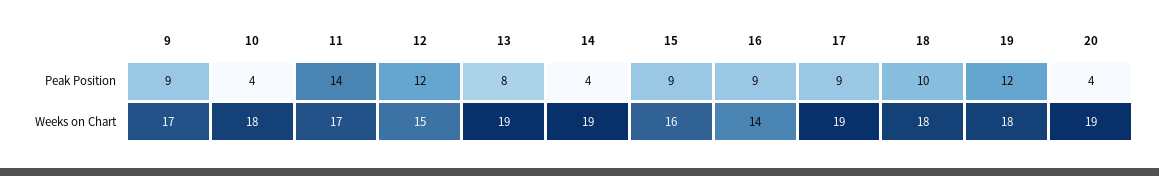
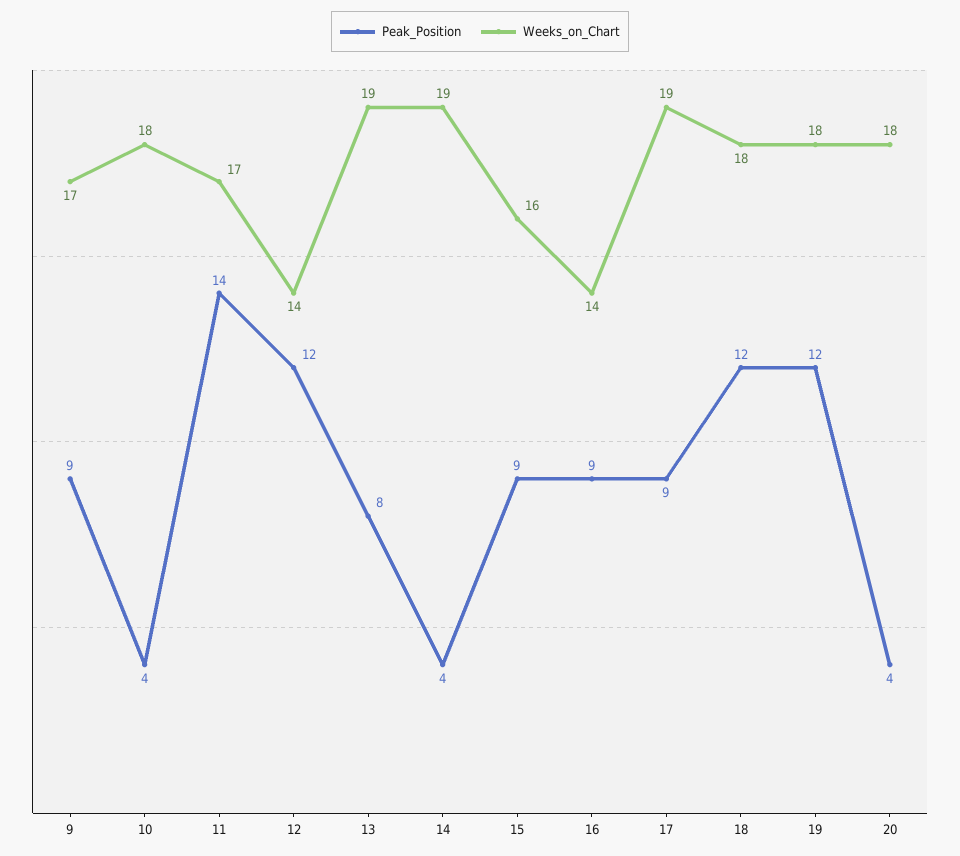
  {
    "Peak Position": {
      "9": 9,
      "10": 4,
      "11": 14,
      "12": 12,
      "13": 8,
      "14": 4,
      "15": 9,
      "16": 9,
      "17": 9,
-     "18": 10,
+     "18": 12,
      "19": 12,
      "20": 4
    },
    "Weeks on Chart": {
      "9": 17,
      "10": 18,
      "11": 17,
-     "12": 15,
+     "12": 14,
      "13": 19,
      "14": 19,
      "15": 16,
      "16": 14,
      "17": 19,
      "18": 18,
      "19": 18,
-     "20": 19
+     "20": 18
    }
  }

